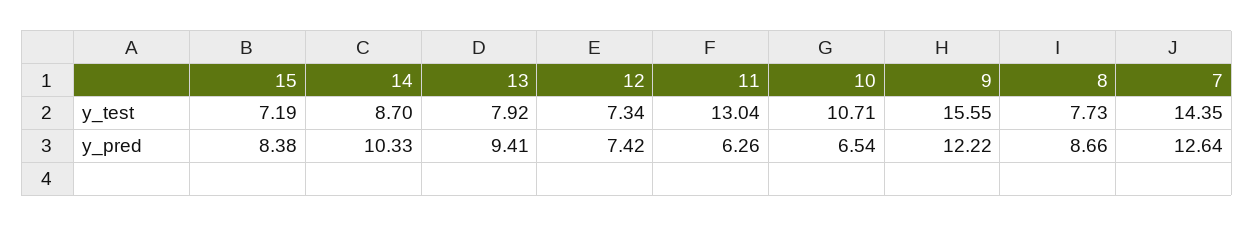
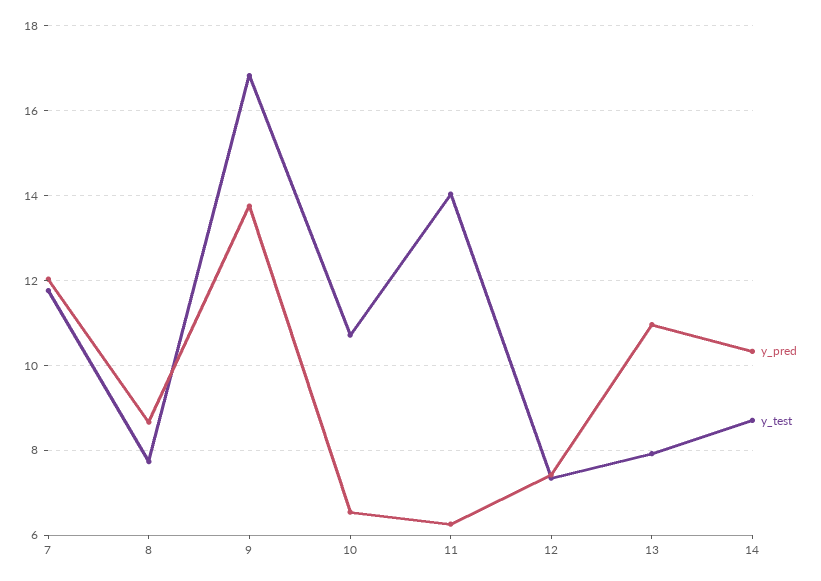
  {
    "y_test": {
-     "15": 7.19,
      "14": 8.7,
      "13": 7.92,
      "12": 7.34,
-     "11": 13.04,
+     "11": 14,
      "10": 10.71,
-     "9": 15.55,
+     "9": 16.8,
      "8": 7.73,
-     "7": 14.35
+     "7": 11.8
    },
    "y_pred": {
-     "15": 8.38,
      "14": 10.33,
-     "13": 9.41,
+     "13": 11,
      "12": 7.42,
      "11": 6.26,
      "10": 6.54,
-     "9": 12.22,
+     "9": 13.8,
      "8": 8.66,
-     "7": 12.64
+     "7": 12
    }
  }

